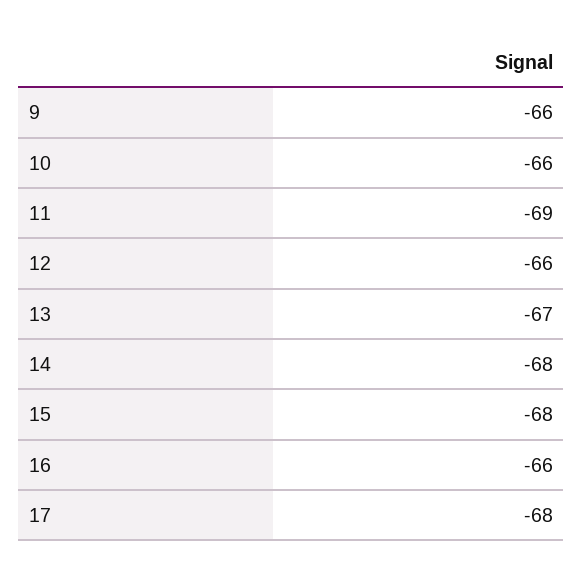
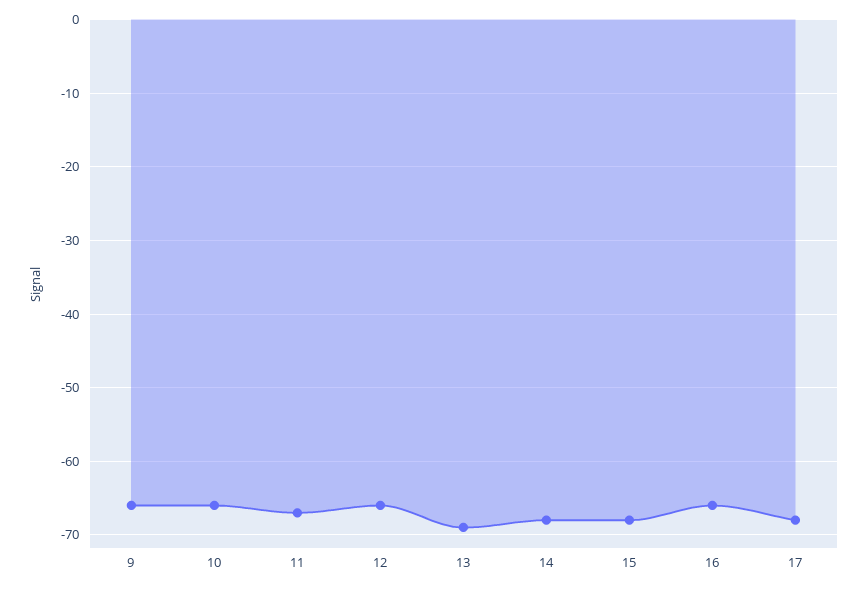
  {
    "9": -66,
    "10": -66,
-   "11": -69,
+   "11": -67,
    "12": -66,
-   "13": -67,
+   "13": -69,
    "14": -68,
    "15": -68,
    "16": -66,
    "17": -68
  }

